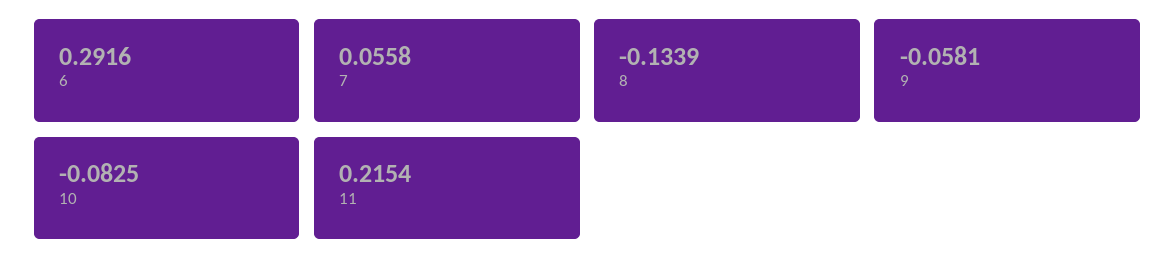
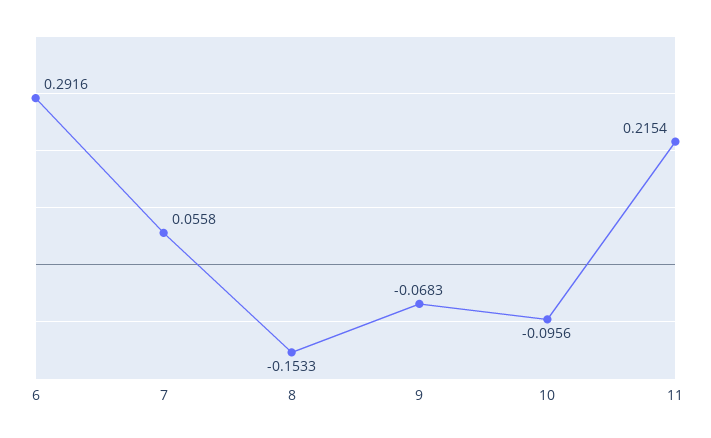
  {
    "6": 0.2916,
    "7": 0.0558,
-   "8": -0.1339,
+   "8": -0.1533,
-   "9": -0.0581,
+   "9": -0.0683,
-   "10": -0.0825,
+   "10": -0.0956,
    "11": 0.2154
  }

